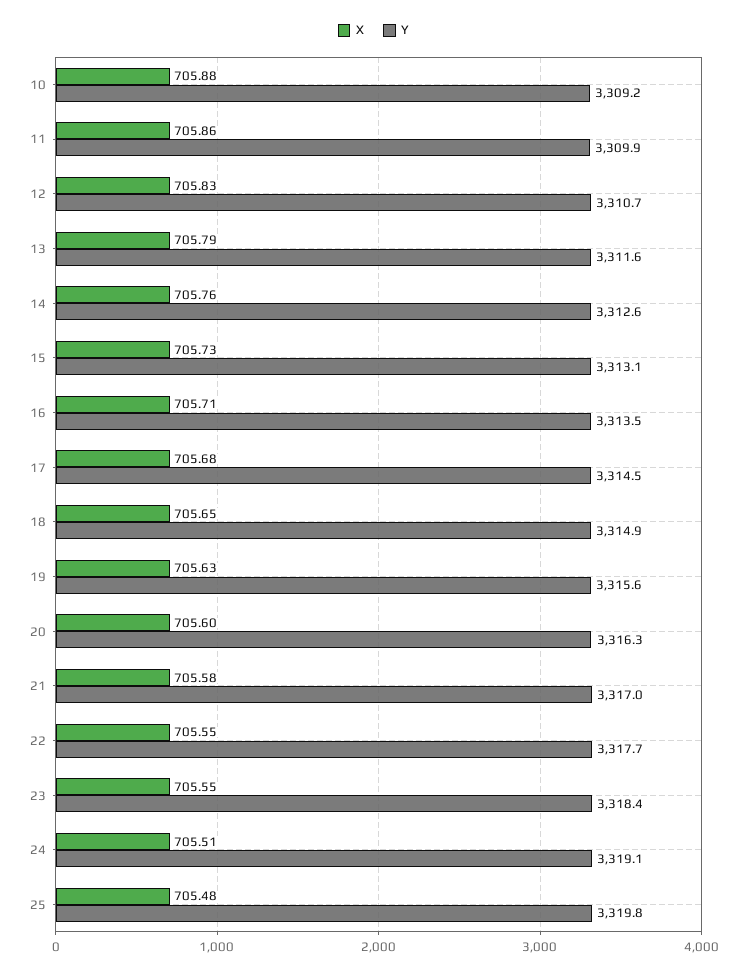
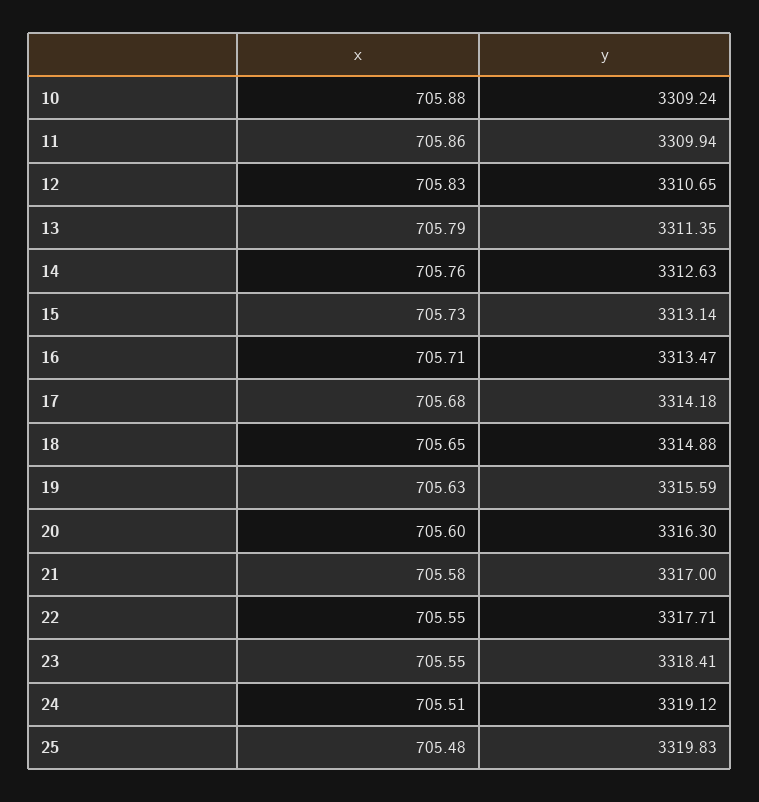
  {
    "X": {
      "10": 705.88,
      "11": 705.86,
      "12": 705.83,
      "13": 705.79,
      "14": 705.76,
      "15": 705.73,
      "16": 705.71,
      "17": 705.68,
      "18": 705.65,
      "19": 705.63,
      "20": 705.6,
      "21": 705.58,
      "22": 705.55,
      "23": 705.55,
      "24": 705.51,
      "25": 705.48
    },
    "Y": {
      "10": 3309.24,
      "11": 3309.94,
      "12": 3310.65,
-     "13": 3311.6,
+     "13": 3311.35,
      "14": 3312.63,
      "15": 3313.14,
      "16": 3313.47,
-     "17": 3314.5,
+     "17": 3314.18,
      "18": 3314.88,
      "19": 3315.59,
      "20": 3316.3,
      "21": 3317,
      "22": 3317.71,
      "23": 3318.41,
      "24": 3319.12,
      "25": 3319.83
    }
  }

